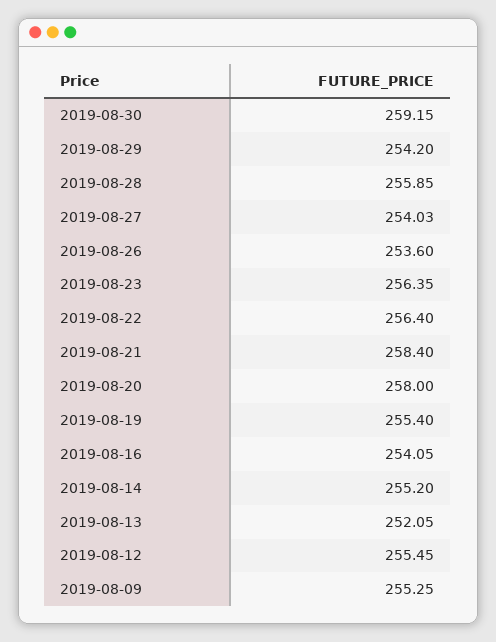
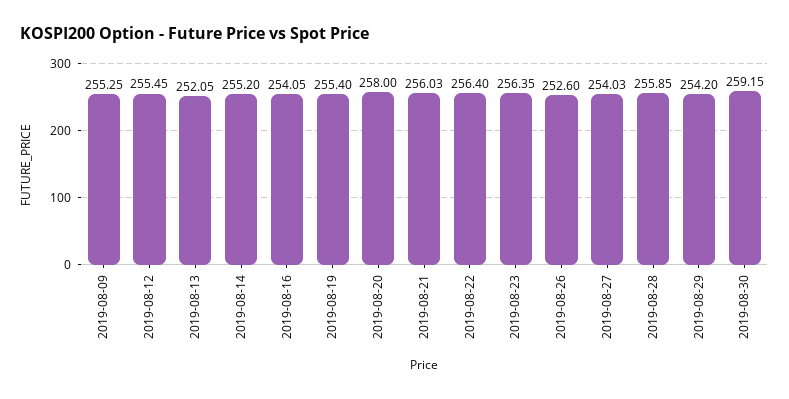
  {
    "2019-08-30": 259.15,
    "2019-08-29": 254.2,
    "2019-08-28": 255.85,
    "2019-08-27": 254.03,
-   "2019-08-26": 253.6,
+   "2019-08-26": 252.6,
    "2019-08-23": 256.35,
    "2019-08-22": 256.4,
-   "2019-08-21": 258.4,
+   "2019-08-21": 256.03,
    "2019-08-20": 258,
    "2019-08-19": 255.4,
    "2019-08-16": 254.05,
    "2019-08-14": 255.2,
    "2019-08-13": 252.05,
    "2019-08-12": 255.45,
    "2019-08-09": 255.25
  }

